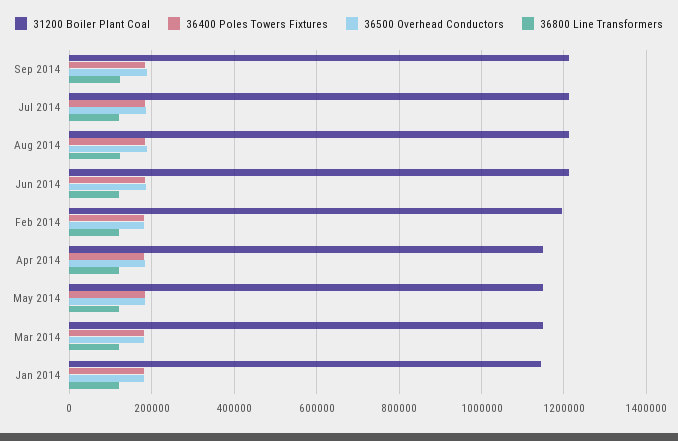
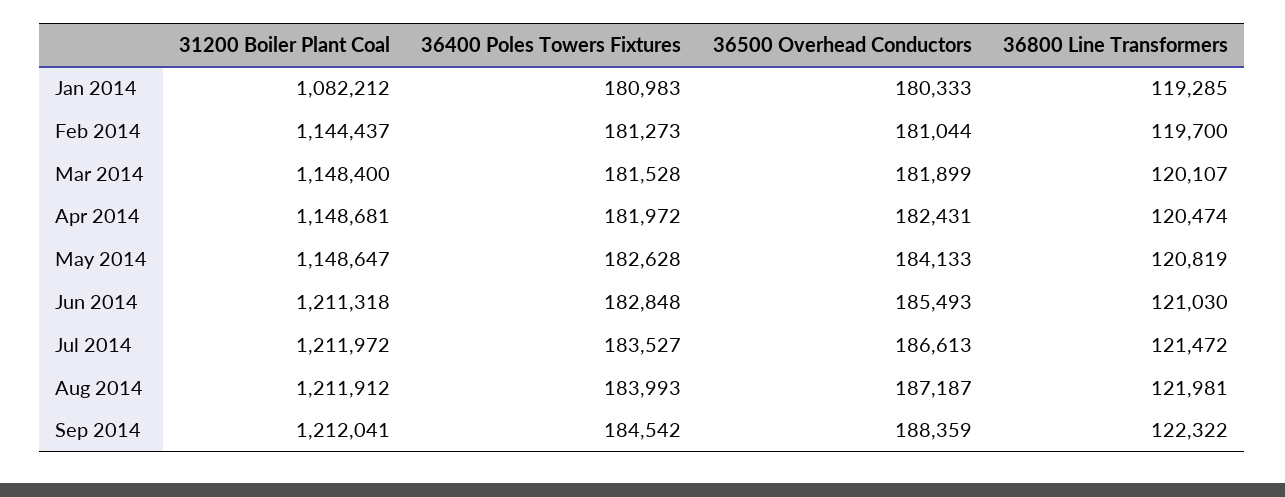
  {
    "31200 Boiler Plant Coal": {
      "Sep 2014": 1212041,
      "Jul 2014": 1211972,
      "Aug 2014": 1211912,
      "Jun 2014": 1211318,
-     "Feb 2014": 1200000,
+     "Feb 2014": 1144437,
      "Apr 2014": 1148681,
      "May 2014": 1148647,
      "Mar 2014": 1148400,
-     "Jan 2014": 1140000
+     "Jan 2014": 1082212
    },
    "36400 Poles Towers Fixtures": {
      "Sep 2014": 184542,
      "Jul 2014": 183527,
      "Aug 2014": 183993,
      "Jun 2014": 182848,
      "Feb 2014": 181273,
      "Apr 2014": 181972,
      "May 2014": 182628,
      "Mar 2014": 181528,
      "Jan 2014": 180983
    },
    "36500 Overhead Conductors": {
      "Sep 2014": 188359,
      "Jul 2014": 186613,
      "Aug 2014": 187187,
      "Jun 2014": 185493,
      "Feb 2014": 181044,
      "Apr 2014": 182431,
      "May 2014": 184133,
      "Mar 2014": 181899,
      "Jan 2014": 180333
    },
    "36800 Line Transformers": {
      "Sep 2014": 122322,
      "Jul 2014": 121472,
      "Aug 2014": 121981,
      "Jun 2014": 121030,
      "Feb 2014": 119700,
      "Apr 2014": 120474,
      "May 2014": 120819,
      "Mar 2014": 120107,
      "Jan 2014": 119285
    }
  }

